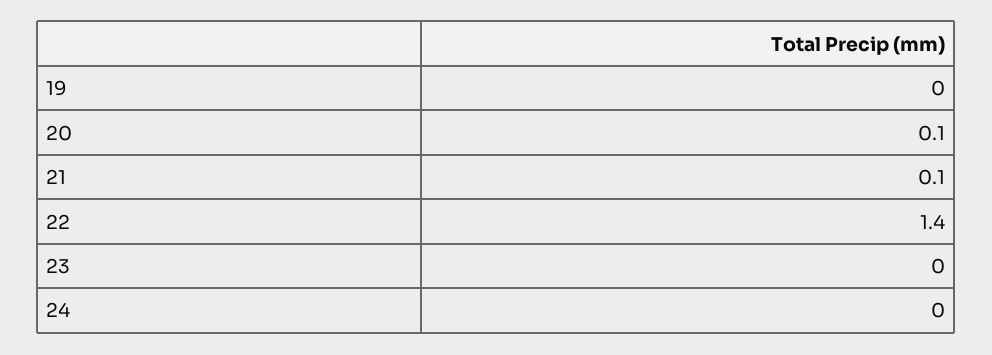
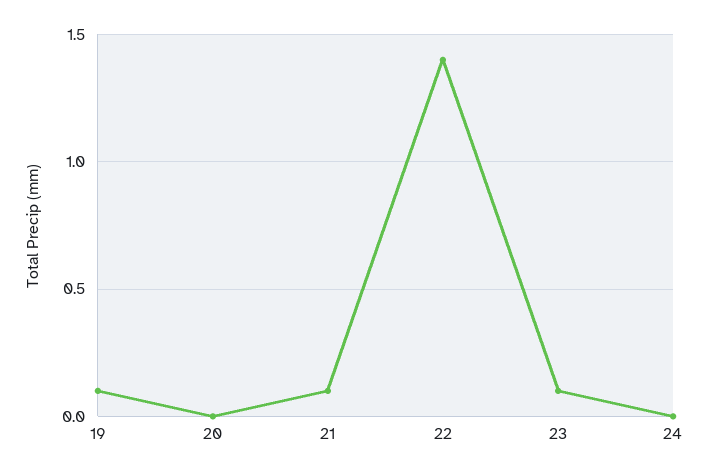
  {
-   "19": 0,
+   "19": 0.1,
-   "20": 0.1,
+   "20": 0,
    "21": 0.1,
    "22": 1.4,
-   "23": 0,
+   "23": 0.1,
    "24": 0
  }

